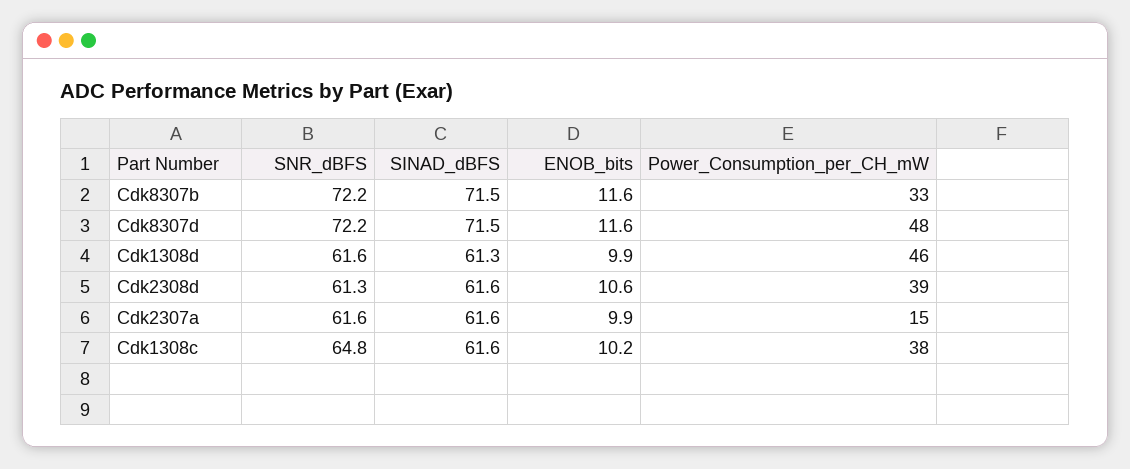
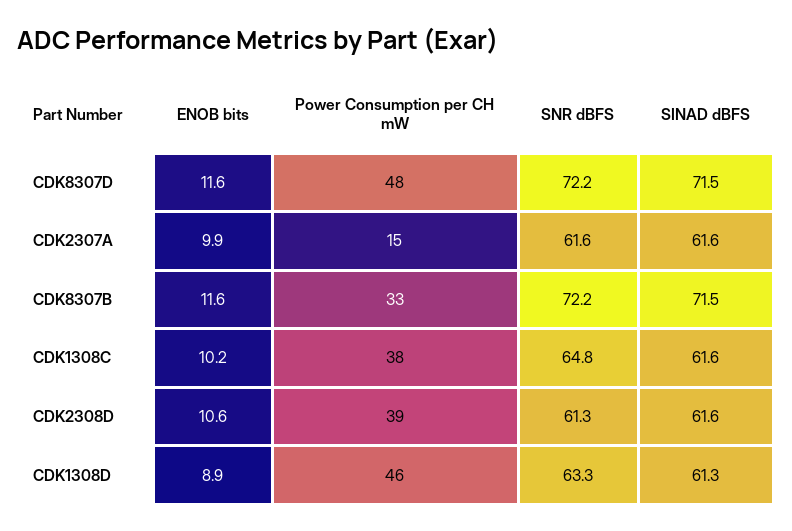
  {
    "SNR_dBFS": {
      "Cdk8307b": 72.2,
      "Cdk8307d": 72.2,
-     "Cdk1308d": 61.6,
+     "Cdk1308d": 63.3,
      "Cdk2308d": 61.3,
      "Cdk2307a": 61.6,
      "Cdk1308c": 64.8
    },
    "SINAD_dBFS": {
      "Cdk8307b": 71.5,
      "Cdk8307d": 71.5,
      "Cdk1308d": 61.3,
      "Cdk2308d": 61.6,
      "Cdk2307a": 61.6,
      "Cdk1308c": 61.6
    },
    "ENOB_bits": {
      "Cdk8307b": 11.6,
      "Cdk8307d": 11.6,
-     "Cdk1308d": 9.9,
+     "Cdk1308d": 8.9,
      "Cdk2308d": 10.6,
      "Cdk2307a": 9.9,
      "Cdk1308c": 10.2
    },
    "Power_Consumption_per_CH_mW": {
      "Cdk8307b": 33,
      "Cdk8307d": 48,
      "Cdk1308d": 46,
      "Cdk2308d": 39,
      "Cdk2307a": 15,
      "Cdk1308c": 38
    }
  }

